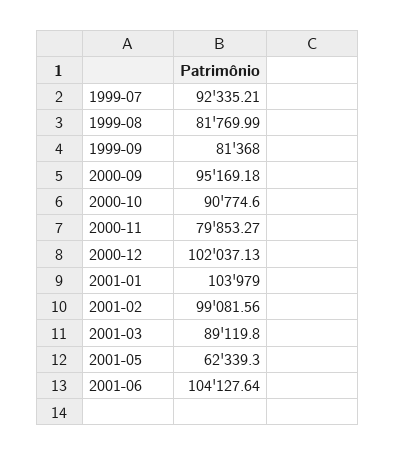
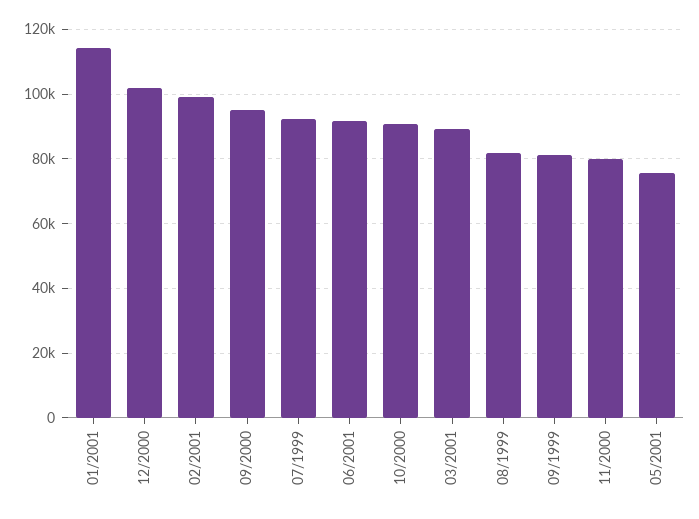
  {
    "1999-07": 92335.21,
    "1999-08": 81769.99,
    "1999-09": 81368,
    "2000-09": 95169.18,
    "2000-10": 90774.6,
    "2000-11": 79853.27,
    "2000-12": 102037.13,
-   "2001-01": 103979,
+   "2001-01": 114000,
    "2001-02": 99081.56,
    "2001-03": 89119.8,
-   "2001-05": 62339.3,
+   "2001-05": 76000,
-   "2001-06": 104127.64
+   "2001-06": 92000
  }

